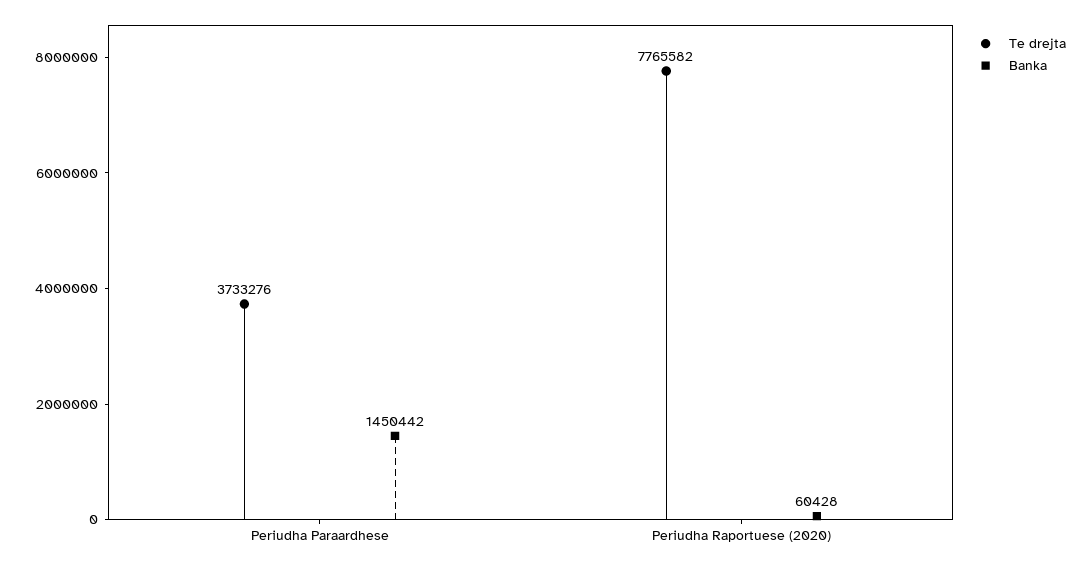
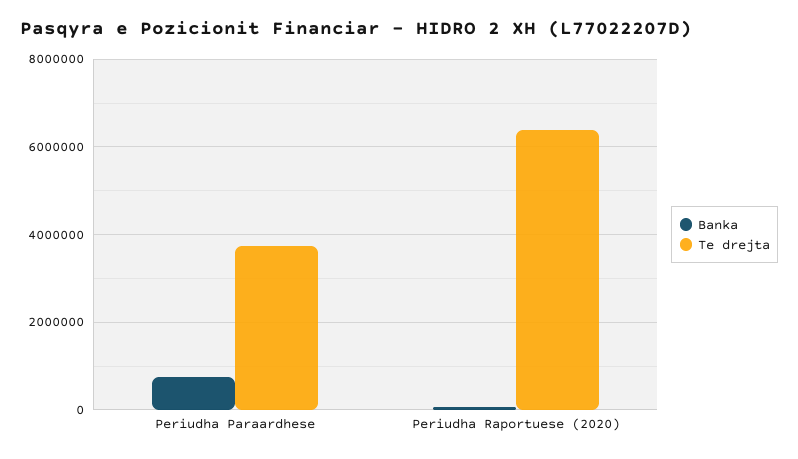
  {
    "Te drejta": {
      "Periudha Paraardhese": 3733276,
-     "Periudha Raportuese (2020)": 7765582
+     "Periudha Raportuese (2020)": 6400000
    },
    "Banka": {
-     "Periudha Paraardhese": 1450442,
+     "Periudha Paraardhese": 800000,
      "Periudha Raportuese (2020)": 60428
    }
  }

